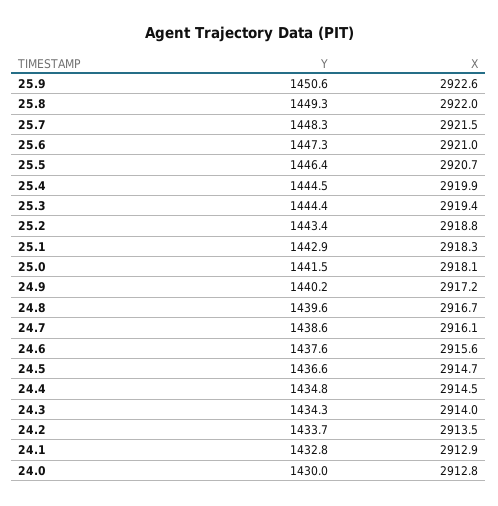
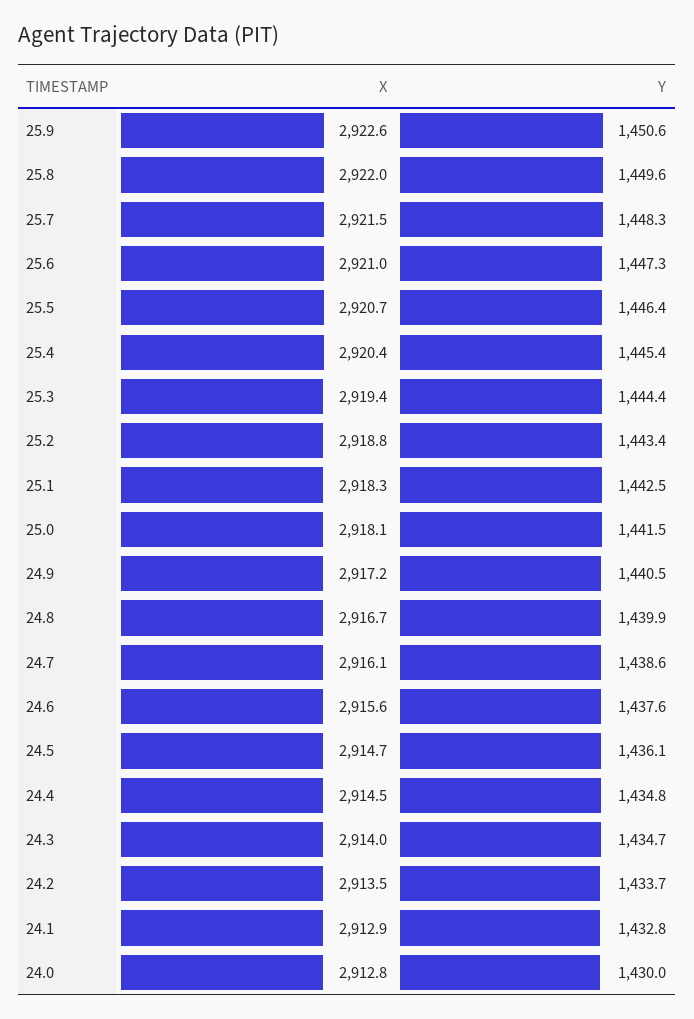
  {
    "Y": {
      "25.9": 1450.6,
-     "25.8": 1449.3,
+     "25.8": 1449.6,
      "25.7": 1448.3,
      "25.6": 1447.3,
      "25.5": 1446.4,
-     "25.4": 1444.5,
+     "25.4": 1445.4,
      "25.3": 1444.4,
      "25.2": 1443.4,
-     "25.1": 1442.9,
+     "25.1": 1442.5,
      "25.0": 1441.5,
-     "24.9": 1440.2,
+     "24.9": 1440.5,
-     "24.8": 1439.6,
+     "24.8": 1439.9,
      "24.7": 1438.6,
      "24.6": 1437.6,
-     "24.5": 1436.6,
+     "24.5": 1436.1,
      "24.4": 1434.8,
-     "24.3": 1434.3,
+     "24.3": 1434.7,
      "24.2": 1433.7,
      "24.1": 1432.8,
      "24.0": 1430
    },
    "X": {
      "25.9": 2922.6,
      "25.8": 2922,
      "25.7": 2921.5,
      "25.6": 2921,
      "25.5": 2920.7,
-     "25.4": 2919.9,
+     "25.4": 2920.4,
      "25.3": 2919.4,
      "25.2": 2918.8,
      "25.1": 2918.3,
      "25.0": 2918.1,
      "24.9": 2917.2,
      "24.8": 2916.7,
      "24.7": 2916.1,
      "24.6": 2915.6,
      "24.5": 2914.7,
      "24.4": 2914.5,
      "24.3": 2914,
      "24.2": 2913.5,
      "24.1": 2912.9,
      "24.0": 2912.8
    }
  }

